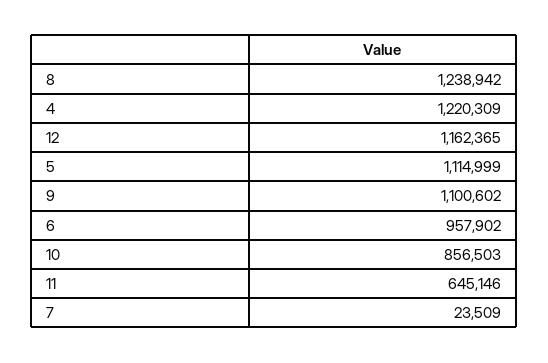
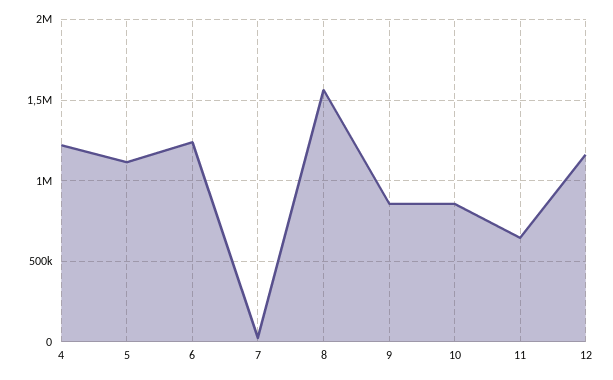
  {
-   "8": 1238942,
+   "8": 1550000,
    "4": 1220309,
    "12": 1162365,
    "5": 1114999,
-   "9": 1100602,
+   "9": 850000,
-   "6": 957902,
+   "6": 1250000,
    "10": 856503,
    "11": 645146,
    "7": 23509
  }

